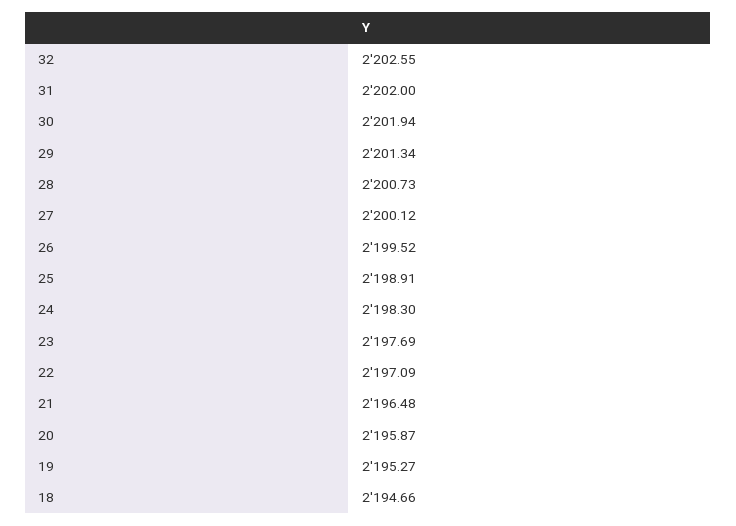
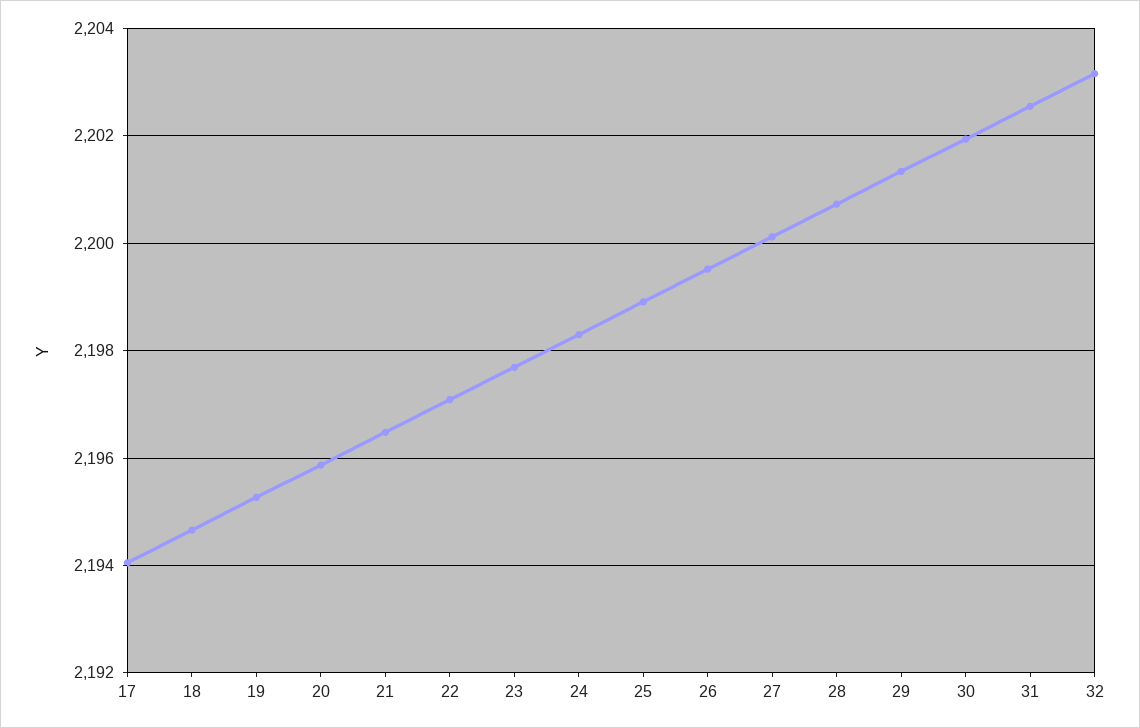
  {
-   "32": 2202.55,
+   "32": 2203.2,
-   "31": 2202,
+   "31": 2202.6,
    "30": 2201.94,
    "29": 2201.34,
    "28": 2200.73,
    "27": 2200.12,
    "26": 2199.52,
    "25": 2198.91,
    "24": 2198.3,
    "23": 2197.69,
    "22": 2197.09,
    "21": 2196.48,
    "20": 2195.87,
    "19": 2195.27,
-   "18": 2194.66
+   "18": 2194.66,
+   "17": 2194
  }

